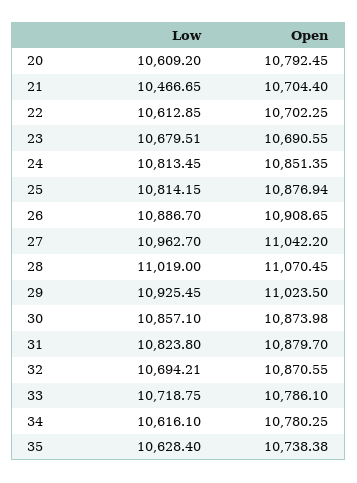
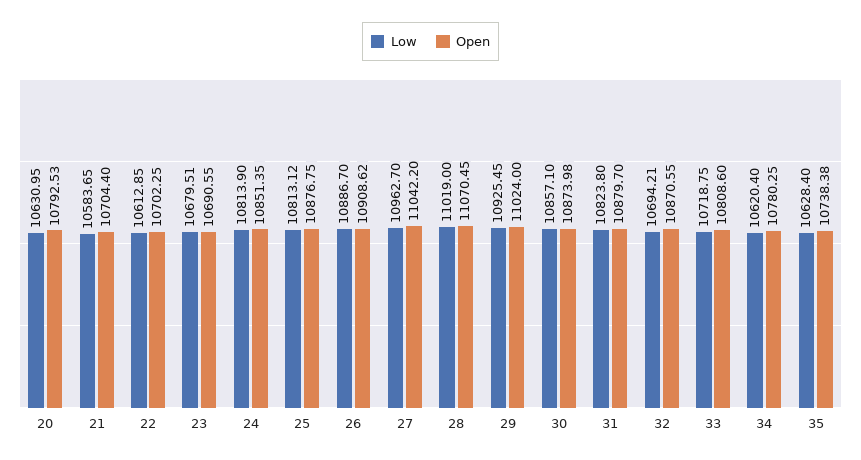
  {
    "Low": {
-     "20": 10609.2,
+     "20": 10630.95,
-     "21": 10466.65,
+     "21": 10583.65,
      "22": 10612.85,
      "23": 10679.51,
-     "24": 10813.45,
+     "24": 10813.9,
-     "25": 10814.15,
+     "25": 10813.12,
      "26": 10886.7,
      "27": 10962.7,
      "28": 11019,
      "29": 10925.45,
      "30": 10857.1,
      "31": 10823.8,
      "32": 10694.21,
      "33": 10718.75,
-     "34": 10616.1,
+     "34": 10620.4,
      "35": 10628.4
    },
    "Open": {
-     "20": 10792.45,
+     "20": 10792.53,
      "21": 10704.4,
      "22": 10702.25,
      "23": 10690.55,
      "24": 10851.35,
-     "25": 10876.94,
+     "25": 10876.75,
-     "26": 10908.65,
+     "26": 10908.62,
      "27": 11042.2,
      "28": 11070.45,
-     "29": 11023.5,
+     "29": 11024,
      "30": 10873.98,
      "31": 10879.7,
      "32": 10870.55,
-     "33": 10786.1,
+     "33": 10808.6,
      "34": 10780.25,
      "35": 10738.38
    }
  }

